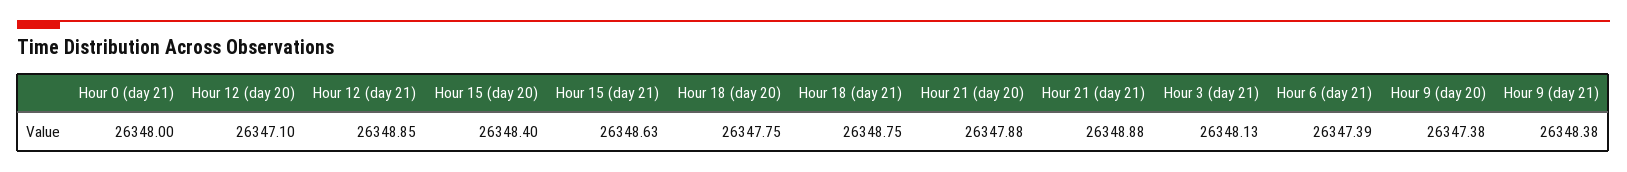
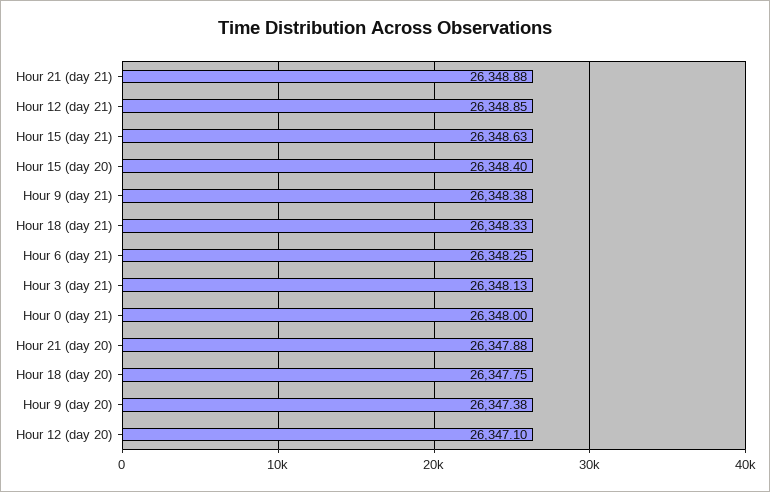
  {
    "Hour 0 (day 21)": 26348,
    "Hour 12 (day 20)": 26347.1,
    "Hour 12 (day 21)": 26348.85,
    "Hour 15 (day 20)": 26348.4,
    "Hour 15 (day 21)": 26348.63,
    "Hour 18 (day 20)": 26347.75,
-   "Hour 18 (day 21)": 26348.75,
+   "Hour 18 (day 21)": 26348.33,
    "Hour 21 (day 20)": 26347.88,
    "Hour 21 (day 21)": 26348.88,
    "Hour 3 (day 21)": 26348.13,
-   "Hour 6 (day 21)": 26347.39,
+   "Hour 6 (day 21)": 26348.25,
    "Hour 9 (day 20)": 26347.38,
    "Hour 9 (day 21)": 26348.38
  }

